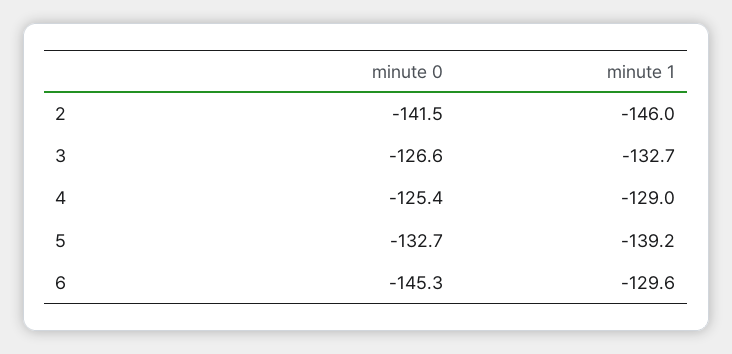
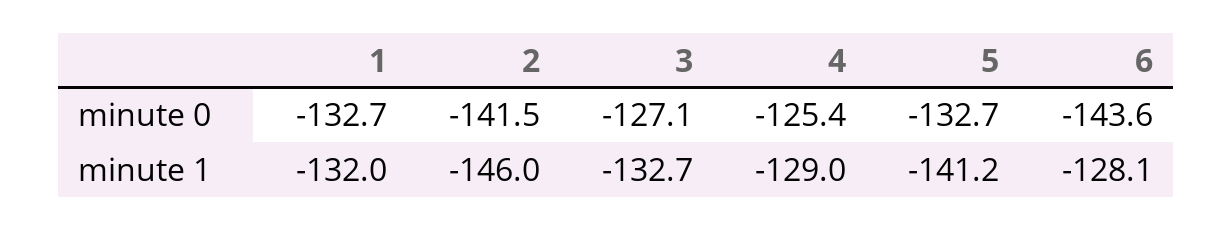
  {
    "minute 0": {
      "2": -141.5,
-     "3": -126.6,
+     "3": -127.1,
      "4": -125.4,
      "5": -132.7,
-     "6": -145.3
+     "6": -143.6,
+     "1": -132.7
    },
    "minute 1": {
      "2": -146,
      "3": -132.7,
      "4": -129,
-     "5": -139.2,
+     "5": -141.2,
-     "6": -129.6
+     "6": -128.1,
+     "1": -132
    }
  }

